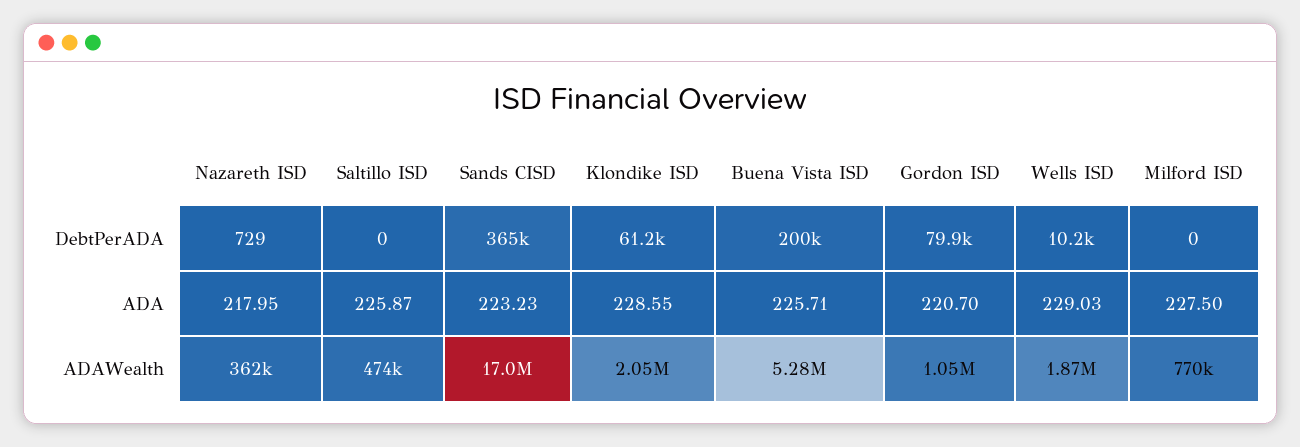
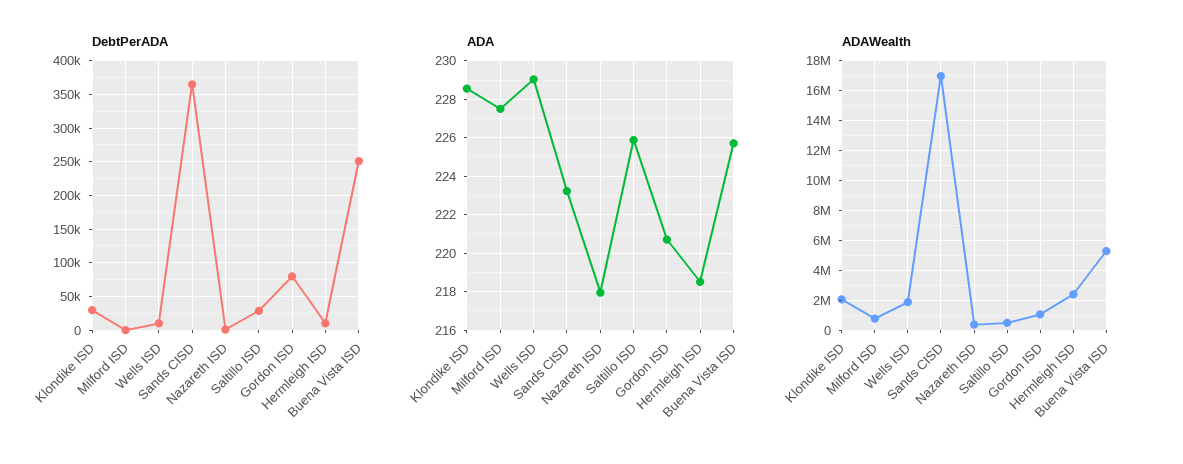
  {
    "DebtPerADA": {
      "Nazareth ISD": 729,
-     "Saltillo ISD": 0,
+     "Saltillo ISD": 30000,
      "Sands CISD": 365000,
-     "Klondike ISD": 61200,
+     "Klondike ISD": 30000,
-     "Buena Vista ISD": 200000,
+     "Buena Vista ISD": 250000,
      "Gordon ISD": 79900,
      "Wells ISD": 10200,
-     "Milford ISD": 0
+     "Milford ISD": 0,
+     "Hermleigh ISD": 10000
    },
    "ADA": {
      "Nazareth ISD": 217.95,
      "Saltillo ISD": 225.87,
      "Sands CISD": 223.23,
      "Klondike ISD": 228.55,
      "Buena Vista ISD": 225.71,
      "Gordon ISD": 220.7,
      "Wells ISD": 229.03,
-     "Milford ISD": 227.5
+     "Milford ISD": 227.5,
+     "Hermleigh ISD": 218.5
    },
    "ADAWealth": {
      "Nazareth ISD": 362000,
      "Saltillo ISD": 474000,
      "Sands CISD": 17000000,
      "Klondike ISD": 2050000,
      "Buena Vista ISD": 5280000,
      "Gordon ISD": 1050000,
      "Wells ISD": 1870000,
-     "Milford ISD": 770000
+     "Milford ISD": 770000,
+     "Hermleigh ISD": 2500000
    }
  }

